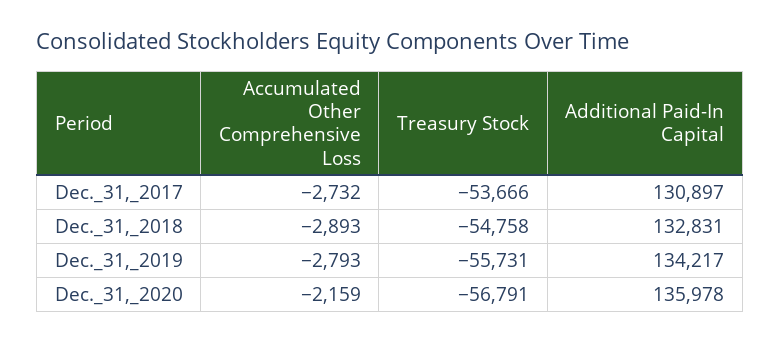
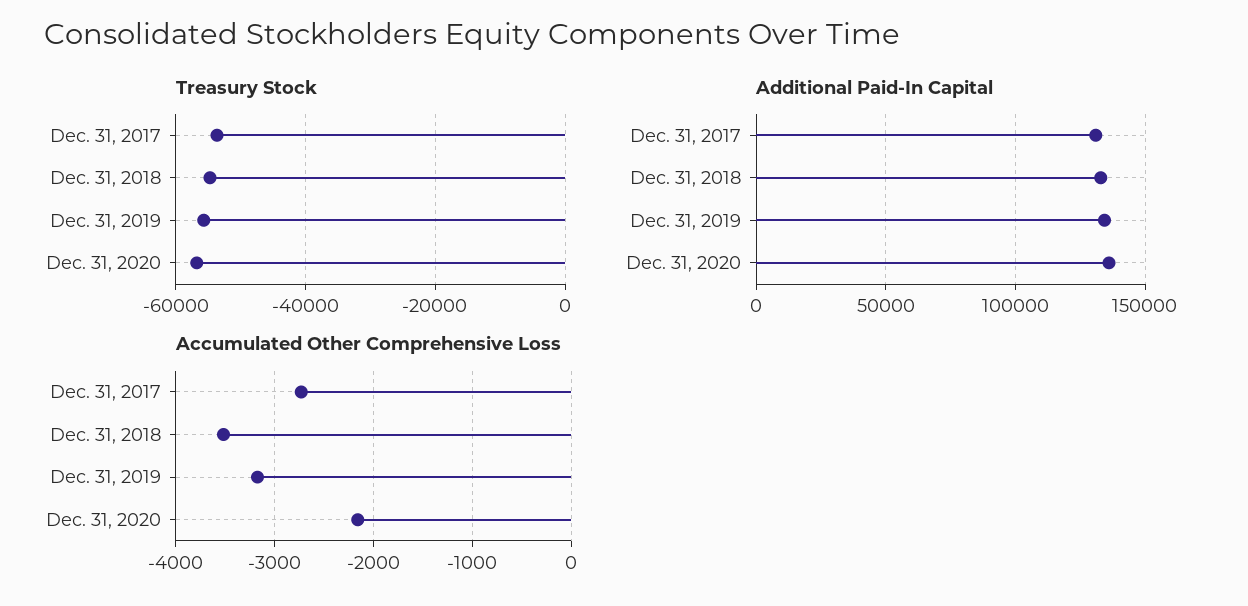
  {
    "Accumulated Other Comprehensive Loss": {
      "Dec._31,_2017": -2732,
-     "Dec._31,_2018": -2893,
+     "Dec._31,_2018": -3500,
-     "Dec._31,_2019": -2793,
+     "Dec._31,_2019": -3200,
      "Dec._31,_2020": -2159
    },
    "Treasury Stock": {
      "Dec._31,_2017": -53666,
      "Dec._31,_2018": -54758,
      "Dec._31,_2019": -55731,
      "Dec._31,_2020": -56791
    },
    "Additional Paid-In Capital": {
      "Dec._31,_2017": 130897,
      "Dec._31,_2018": 132831,
      "Dec._31,_2019": 134217,
      "Dec._31,_2020": 135978
    }
  }

